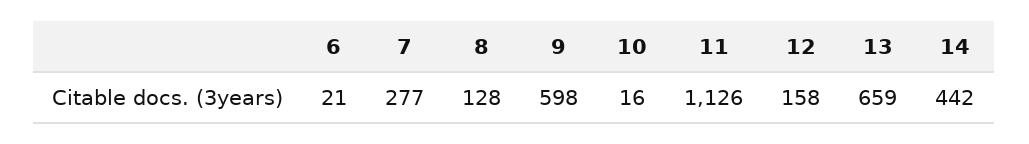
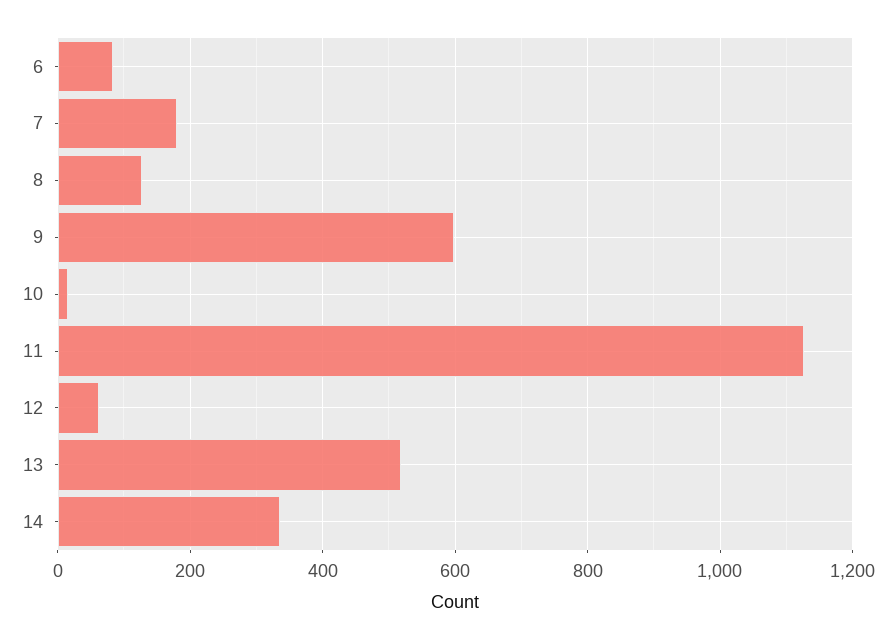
  {
-   "6": 21,
+   "6": 80,
-   "7": 277,
+   "7": 180,
    "8": 128,
    "9": 598,
    "10": 16,
    "11": 1126,
-   "12": 158,
+   "12": 60,
-   "13": 659,
+   "13": 520,
-   "14": 442
+   "14": 340
  }

